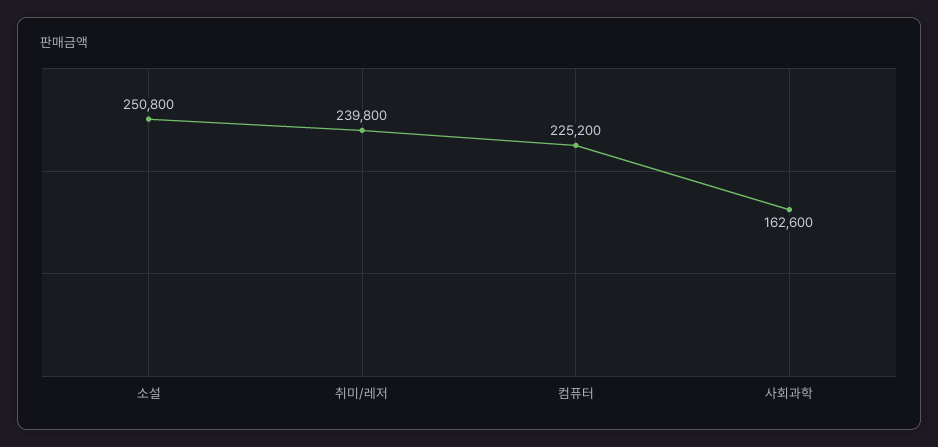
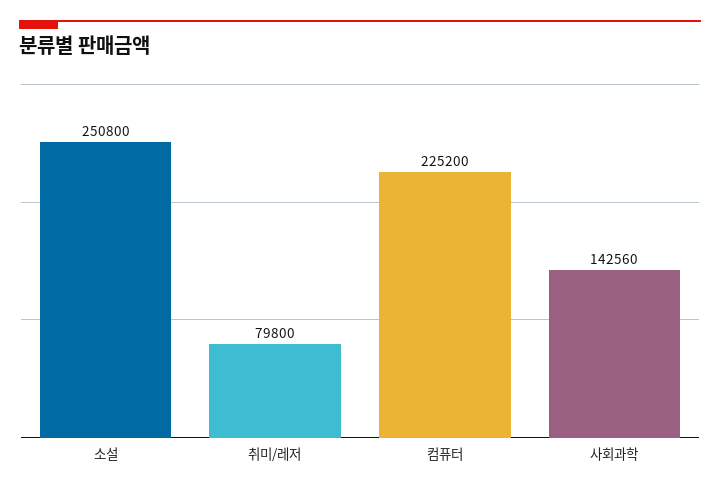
  {
    "소설": 250800,
-   "취미/레저": 239800,
+   "취미/레저": 79800,
    "컴퓨터": 225200,
-   "사회과학": 162600
+   "사회과학": 142560
  }

